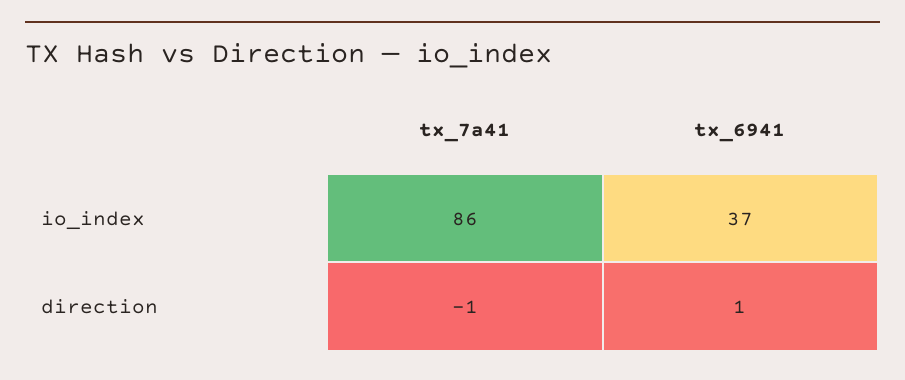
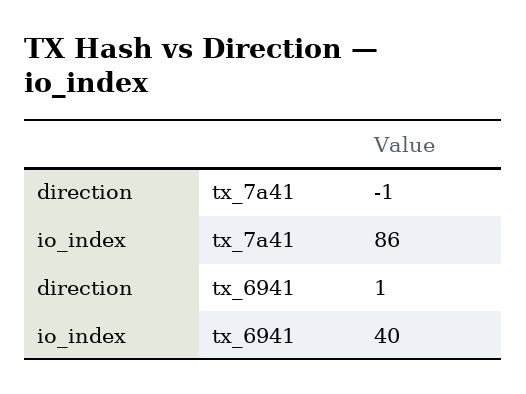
  {
    "tx_7a41": {
      "io_index": 86,
      "direction": -1
    },
    "tx_6941": {
-     "io_index": 37,
+     "io_index": 40,
      "direction": 1
    }
  }

